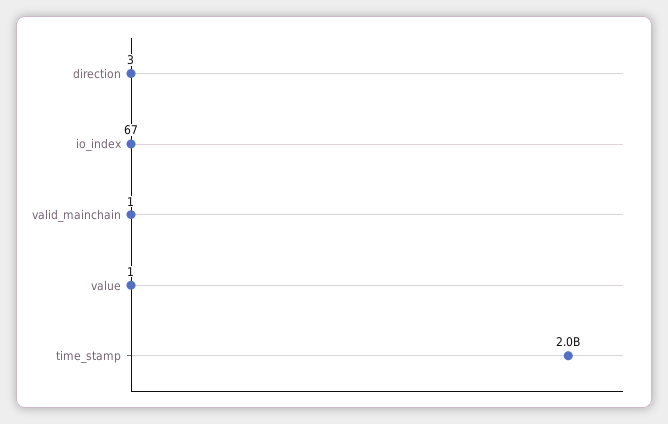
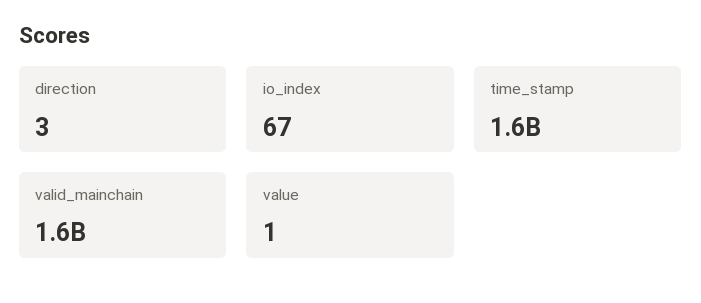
  {
    "direction": 3,
    "io_index": 67,
-   "valid_mainchain": 1,
+   "valid_mainchain": 1600000000,
    "value": 1,
-   "time_stamp": 2000000000
+   "time_stamp": 1600000000
  }

